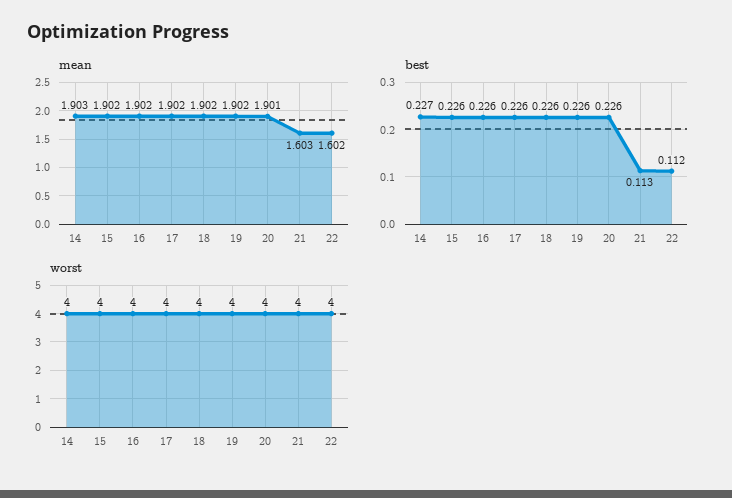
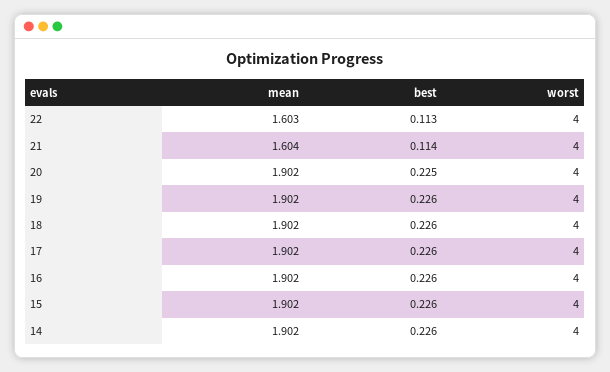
  {
    "mean": {
-     "14": 1.903,
+     "14": 1.902,
      "15": 1.902,
      "16": 1.902,
      "17": 1.902,
      "18": 1.902,
      "19": 1.902,
-     "20": 1.901,
+     "20": 1.902,
-     "21": 1.603,
+     "21": 1.604,
-     "22": 1.602
+     "22": 1.603
    },
    "best": {
-     "14": 0.227,
+     "14": 0.226,
      "15": 0.226,
      "16": 0.226,
      "17": 0.226,
      "18": 0.226,
      "19": 0.226,
-     "20": 0.226,
+     "20": 0.225,
-     "21": 0.113,
+     "21": 0.114,
-     "22": 0.112
+     "22": 0.113
    },
    "worst": {
      "14": 4,
      "15": 4,
      "16": 4,
      "17": 4,
      "18": 4,
      "19": 4,
      "20": 4,
      "21": 4,
      "22": 4
    }
  }

